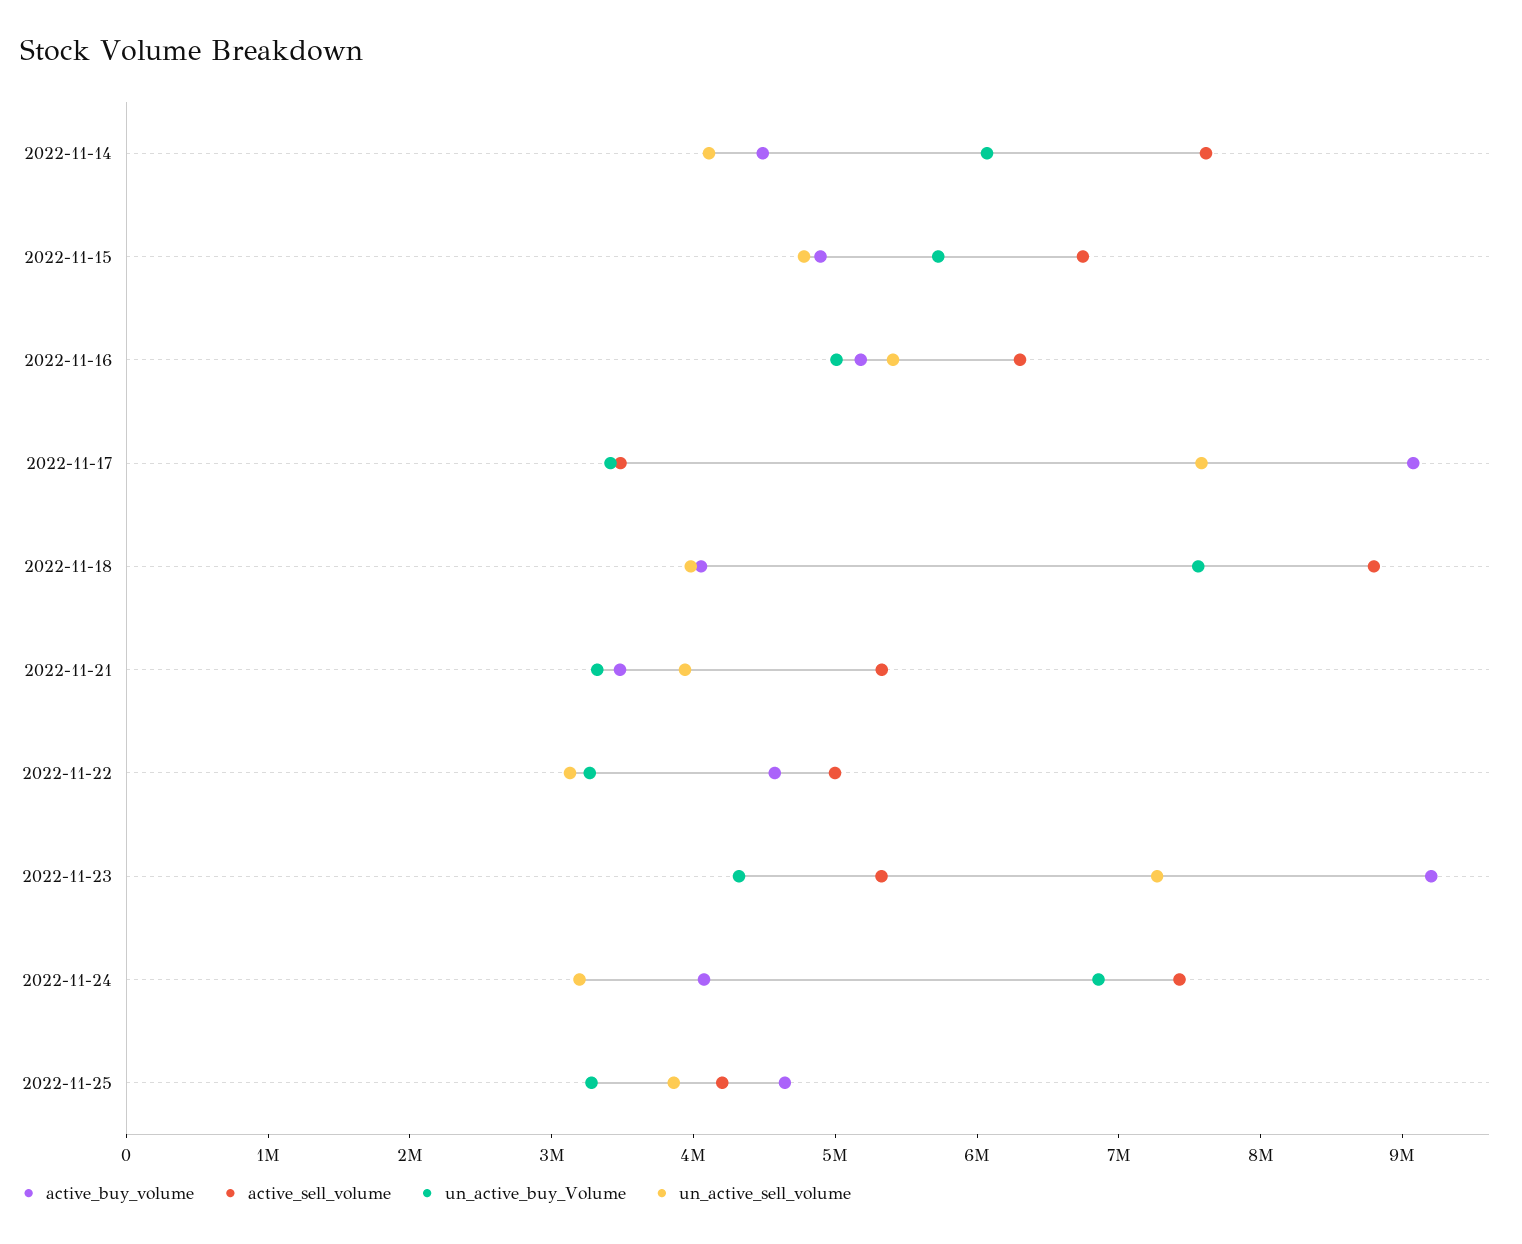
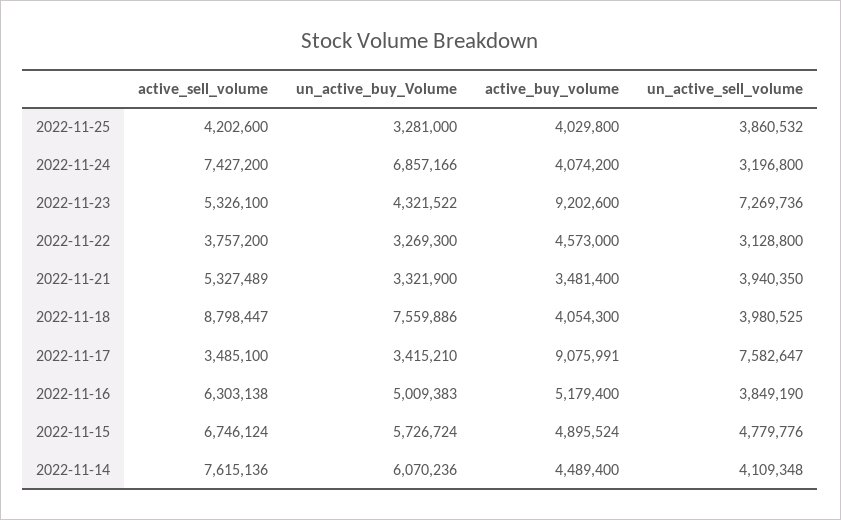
  {
    "active_buy_volume": {
      "2022-11-14": 4489400,
      "2022-11-15": 4895524,
      "2022-11-16": 5179400,
      "2022-11-17": 9075991,
      "2022-11-18": 4054300,
      "2022-11-21": 3481400,
      "2022-11-22": 4573000,
      "2022-11-23": 9202600,
      "2022-11-24": 4074200,
-     "2022-11-25": 4600000
+     "2022-11-25": 4029800
    },
    "active_sell_volume": {
      "2022-11-14": 7615136,
      "2022-11-15": 6746124,
      "2022-11-16": 6303138,
      "2022-11-17": 3485100,
      "2022-11-18": 8798447,
      "2022-11-21": 5327489,
-     "2022-11-22": 5000000,
+     "2022-11-22": 3757200,
      "2022-11-23": 5326100,
      "2022-11-24": 7427200,
      "2022-11-25": 4202600
    },
    "un_active_buy_Volume": {
      "2022-11-14": 6070236,
      "2022-11-15": 5726724,
      "2022-11-16": 5009383,
      "2022-11-17": 3415210,
      "2022-11-18": 7559886,
      "2022-11-21": 3321900,
      "2022-11-22": 3269300,
      "2022-11-23": 4321522,
      "2022-11-24": 6857166,
      "2022-11-25": 3281000
    },
    "un_active_sell_volume": {
      "2022-11-14": 4109348,
      "2022-11-15": 4779776,
-     "2022-11-16": 5400000,
+     "2022-11-16": 3849190,
      "2022-11-17": 7582647,
      "2022-11-18": 3980525,
      "2022-11-21": 3940350,
      "2022-11-22": 3128800,
      "2022-11-23": 7269736,
      "2022-11-24": 3196800,
      "2022-11-25": 3860532
    }
  }

